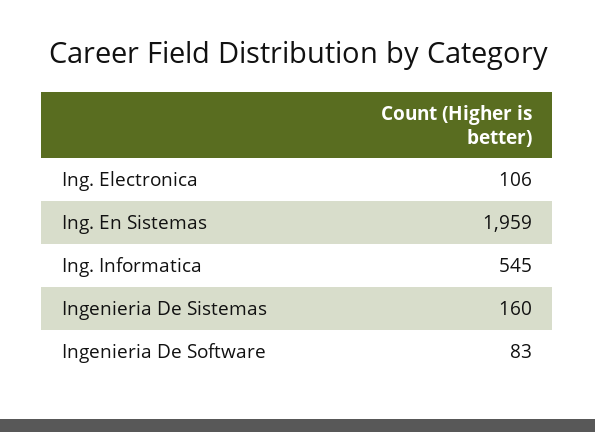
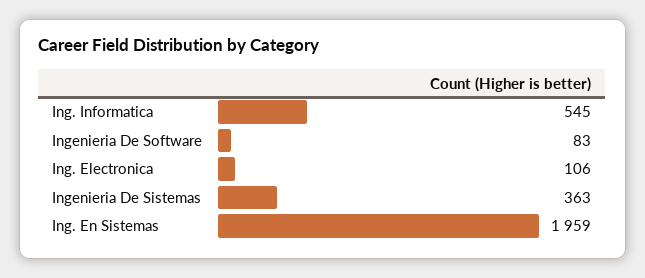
  {
    "Ing. Electronica": 106,
    "Ing. En Sistemas": 1959,
    "Ing. Informatica": 545,
-   "Ingenieria De Sistemas": 160,
+   "Ingenieria De Sistemas": 363,
    "Ingenieria De Software": 83
  }

